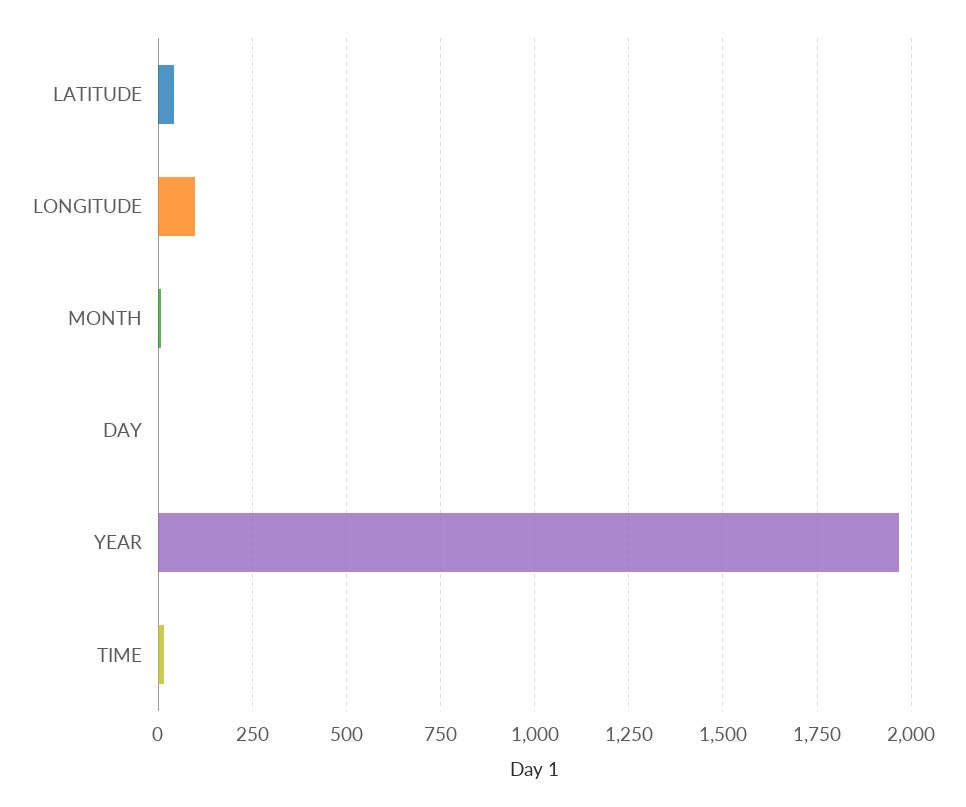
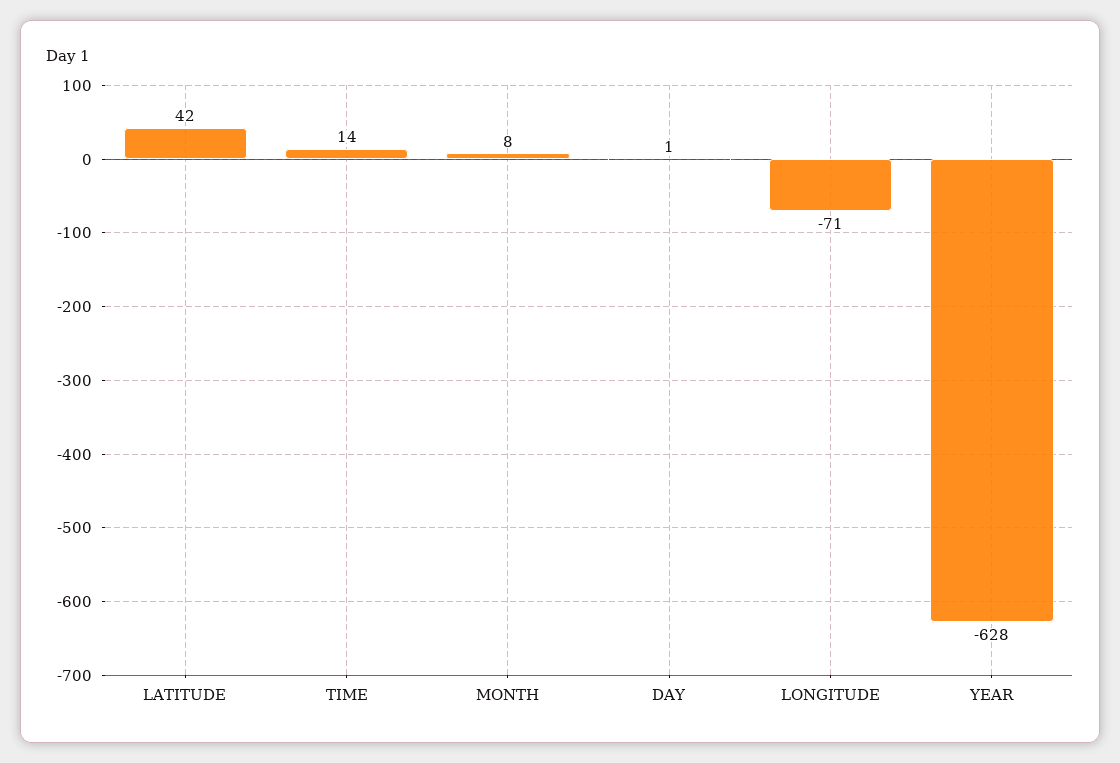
  {
    "LATITUDE": 42,
-   "LONGITUDE": 100,
+   "LONGITUDE": -71,
    "MONTH": 8,
    "DAY": 1,
-   "YEAR": 1975,
+   "YEAR": -628,
    "TIME": 14
  }

